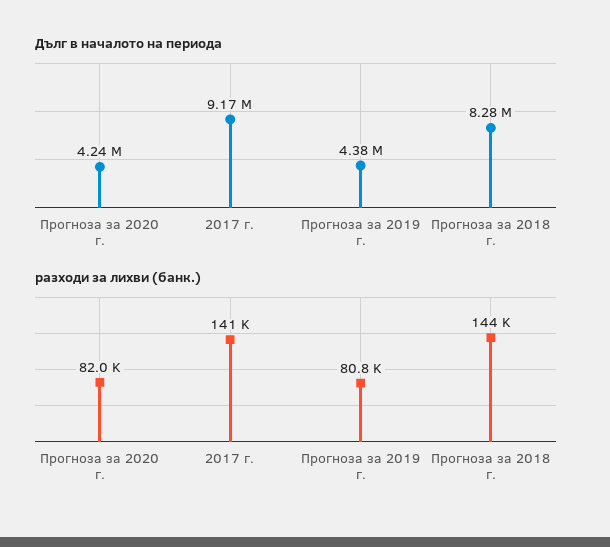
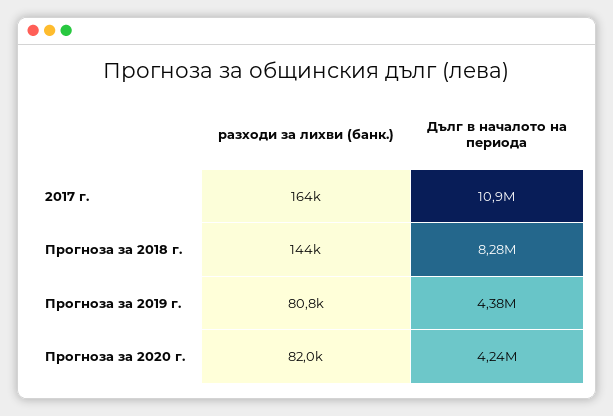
  {
    "Дълг в началото на периода": {
      "Прогноза за 2020 г.": 4240000,
-     "2017 г.": 9170000,
+     "2017 г.": 10900000,
      "Прогноза за 2019 г.": 4380000,
      "Прогноза за 2018 г.": 8280000
    },
    "разходи за лихви (банк.)": {
      "Прогноза за 2020 г.": 82000,
-     "2017 г.": 141000,
+     "2017 г.": 164000,
      "Прогноза за 2019 г.": 80800,
      "Прогноза за 2018 г.": 144000
    }
  }

